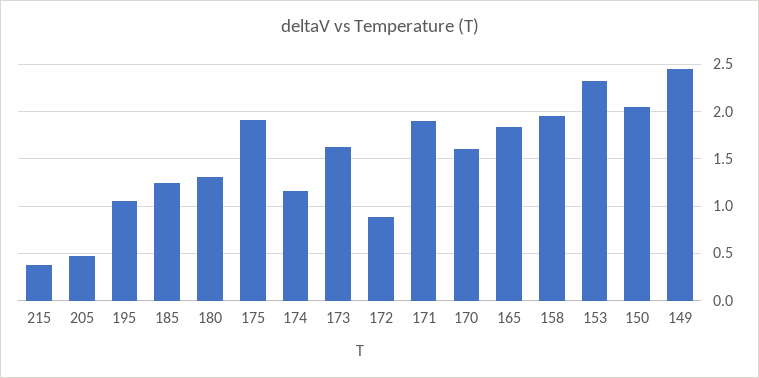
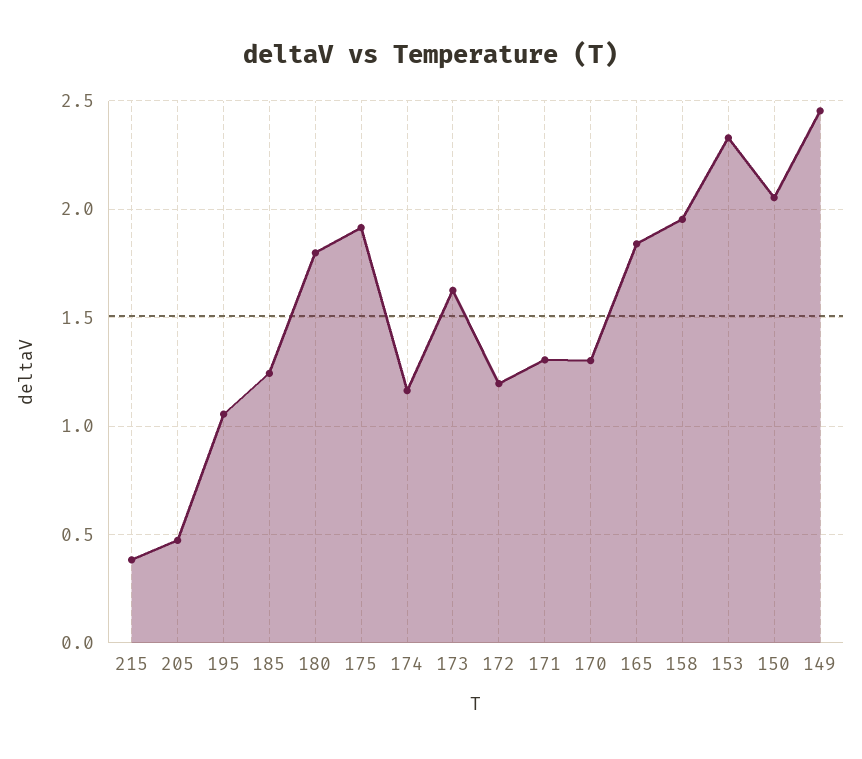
  {
    "215": 0.4,
    "205": 0.45,
    "195": 1.05,
    "185": 1.25,
-   "180": 1.3,
+   "180": 1.8,
    "175": 1.9,
    "174": 1.15,
    "173": 1.65,
-   "172": 0.9,
+   "172": 1.2,
-   "171": 1.9,
+   "171": 1.3,
-   "170": 1.6,
+   "170": 1.3,
    "165": 1.85,
    "158": 1.95,
    "153": 2.35,
    "150": 2.05,
    "149": 2.45
  }

